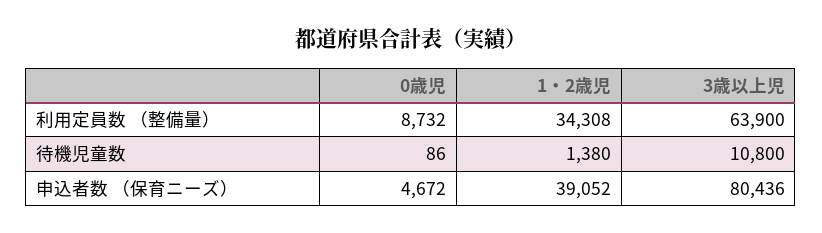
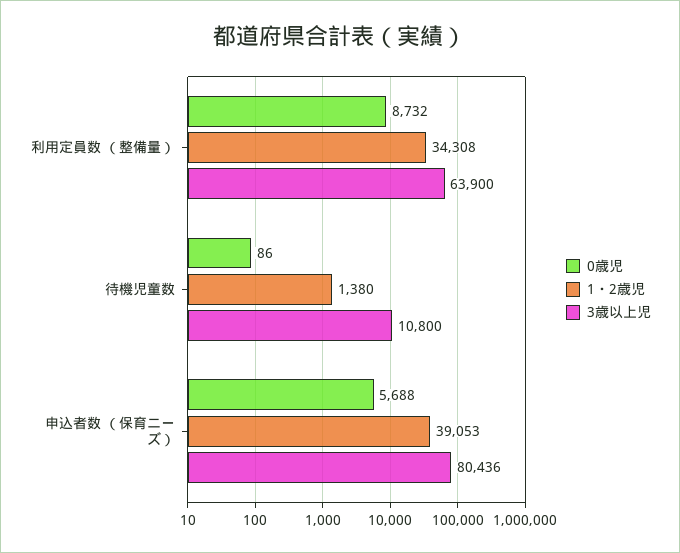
  {
    "0歳児": {
      "利用定員数 （整備量）": 8732,
      "待機児童数": 86,
-     "申込者数 （保育ニーズ）": 4672
+     "申込者数 （保育ニーズ）": 5688
    },
    "1・2歳児": {
      "利用定員数 （整備量）": 34308,
      "待機児童数": 1380,
-     "申込者数 （保育ニーズ）": 39052
+     "申込者数 （保育ニーズ）": 39053
    },
    "3歳以上児": {
      "利用定員数 （整備量）": 63900,
      "待機児童数": 10800,
      "申込者数 （保育ニーズ）": 80436
    }
  }

